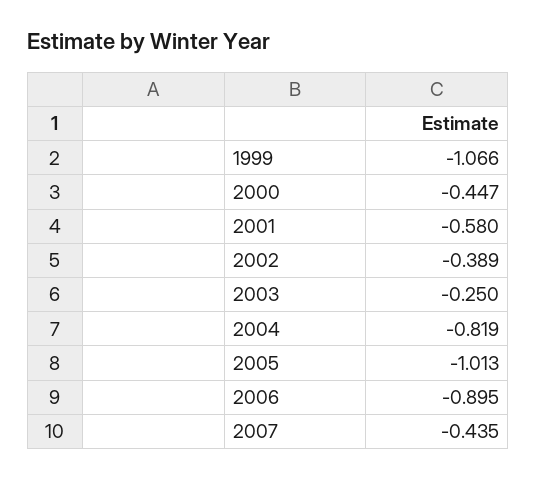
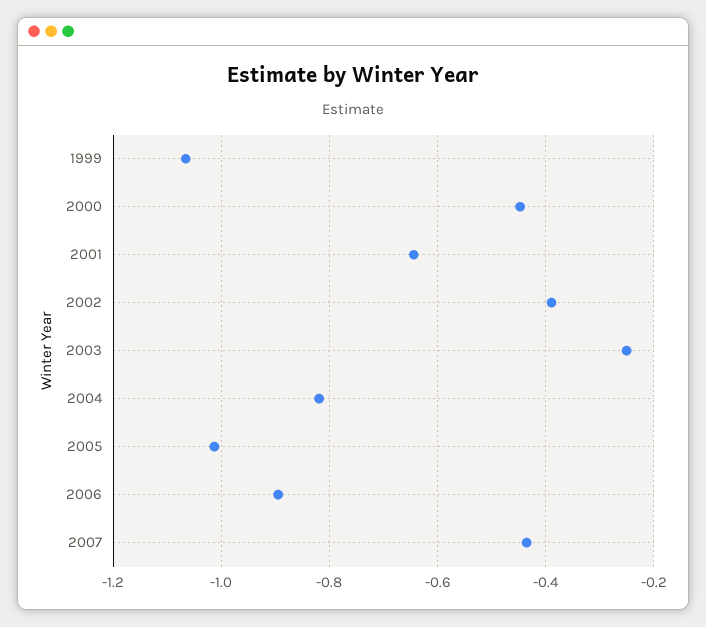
  {
    "1999": -1.066,
    "2000": -0.447,
-   "2001": -0.58,
+   "2001": -0.64,
    "2002": -0.389,
    "2003": -0.25,
    "2004": -0.819,
    "2005": -1.013,
    "2006": -0.895,
    "2007": -0.435
  }

